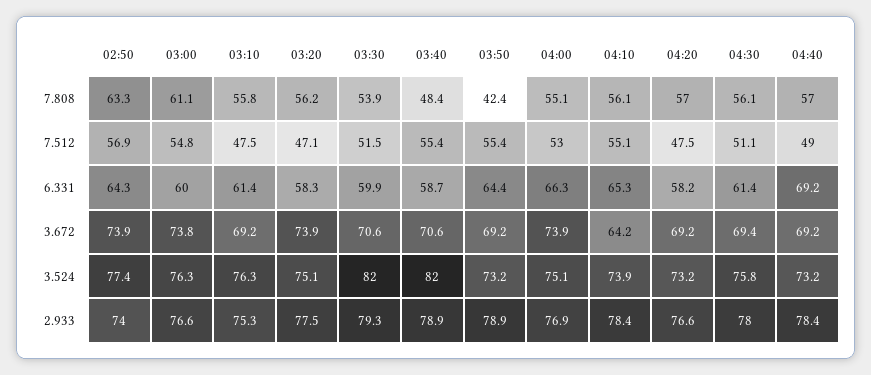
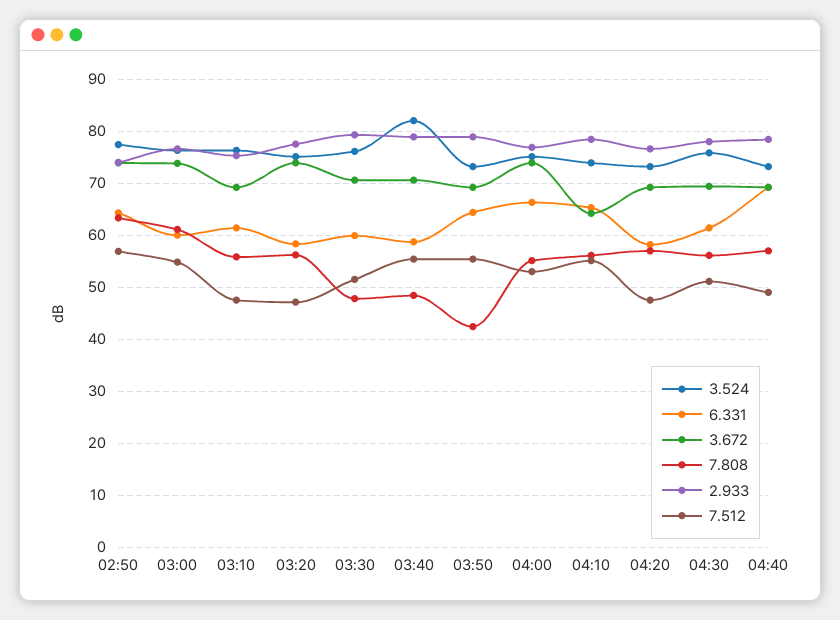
  {
    "7.808": {
      "02:50": 63.3,
      "03:00": 61.1,
      "03:10": 55.8,
      "03:20": 56.2,
-     "03:30": 53.9,
+     "03:30": 48,
      "03:40": 48.4,
      "03:50": 42.4,
      "04:00": 55.1,
      "04:10": 56.1,
      "04:20": 57,
      "04:30": 56.1,
      "04:40": 57
    },
    "7.512": {
      "02:50": 56.9,
      "03:00": 54.8,
      "03:10": 47.5,
      "03:20": 47.1,
      "03:30": 51.5,
      "03:40": 55.4,
      "03:50": 55.4,
      "04:00": 53,
      "04:10": 55.1,
      "04:20": 47.5,
      "04:30": 51.1,
      "04:40": 49
    },
    "6.331": {
      "02:50": 64.3,
      "03:00": 60,
      "03:10": 61.4,
      "03:20": 58.3,
      "03:30": 59.9,
      "03:40": 58.7,
      "03:50": 64.4,
      "04:00": 66.3,
      "04:10": 65.3,
      "04:20": 58.2,
      "04:30": 61.4,
      "04:40": 69.2
    },
    "3.672": {
      "02:50": 73.9,
      "03:00": 73.8,
      "03:10": 69.2,
      "03:20": 73.9,
      "03:30": 70.6,
      "03:40": 70.6,
      "03:50": 69.2,
      "04:00": 73.9,
      "04:10": 64.2,
      "04:20": 69.2,
      "04:30": 69.4,
      "04:40": 69.2
    },
    "3.524": {
      "02:50": 77.4,
      "03:00": 76.3,
      "03:10": 76.3,
      "03:20": 75.1,
-     "03:30": 82,
+     "03:30": 76,
      "03:40": 82,
      "03:50": 73.2,
      "04:00": 75.1,
      "04:10": 73.9,
      "04:20": 73.2,
      "04:30": 75.8,
      "04:40": 73.2
    },
    "2.933": {
      "02:50": 74,
      "03:00": 76.6,
      "03:10": 75.3,
      "03:20": 77.5,
      "03:30": 79.3,
      "03:40": 78.9,
      "03:50": 78.9,
      "04:00": 76.9,
      "04:10": 78.4,
      "04:20": 76.6,
      "04:30": 78,
      "04:40": 78.4
    }
  }

